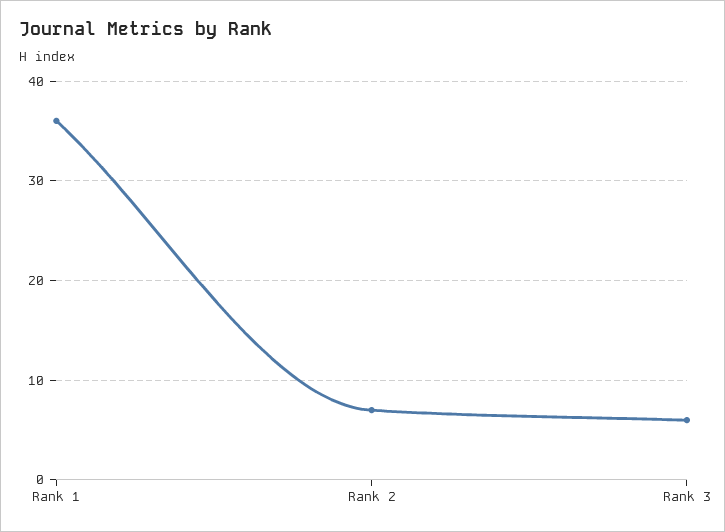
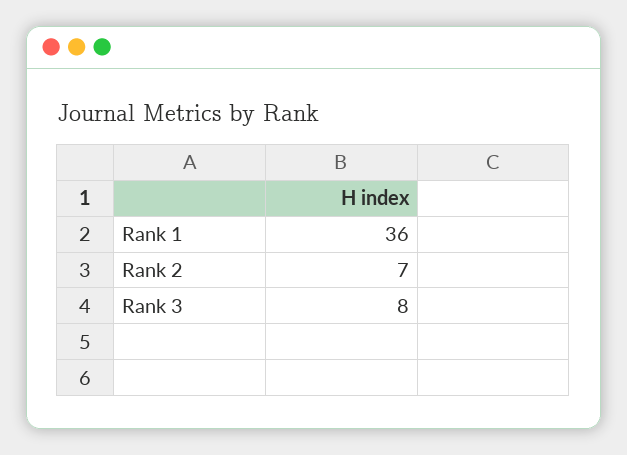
  {
    "Rank 1": 36,
    "Rank 2": 7,
-   "Rank 3": 6
+   "Rank 3": 8
  }

